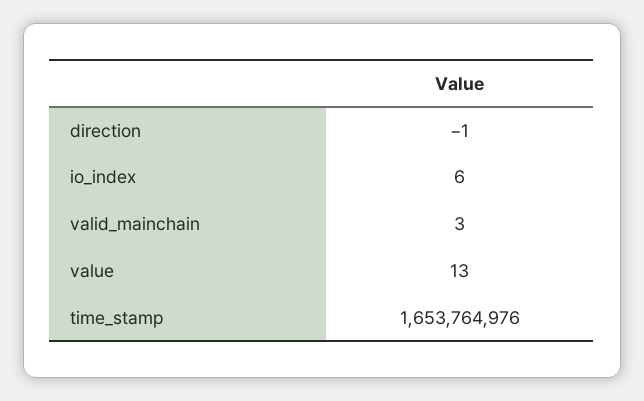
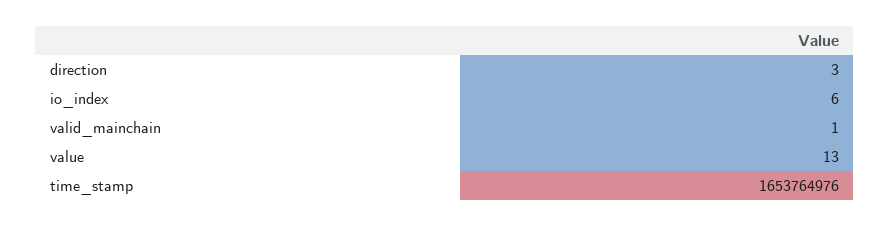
  {
-   "direction": -1,
+   "direction": 3,
    "io_index": 6,
-   "valid_mainchain": 3,
+   "valid_mainchain": 1,
    "value": 13,
    "time_stamp": 1653764976
  }

